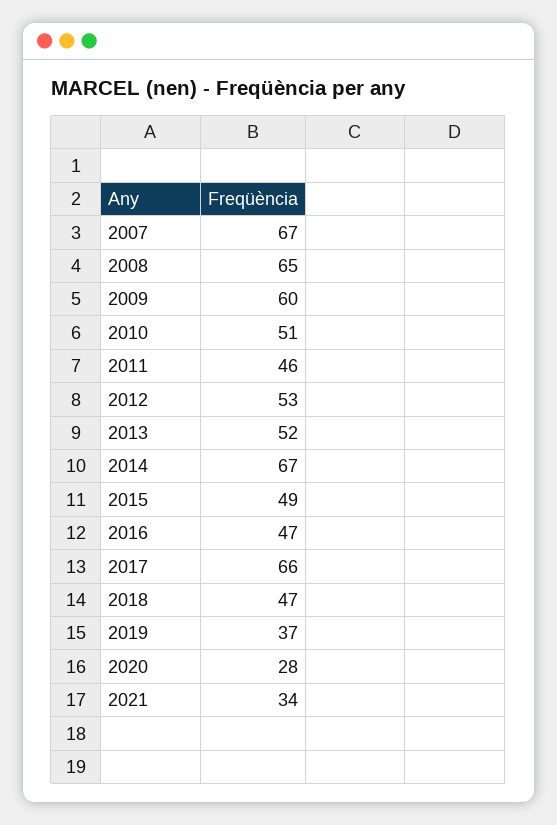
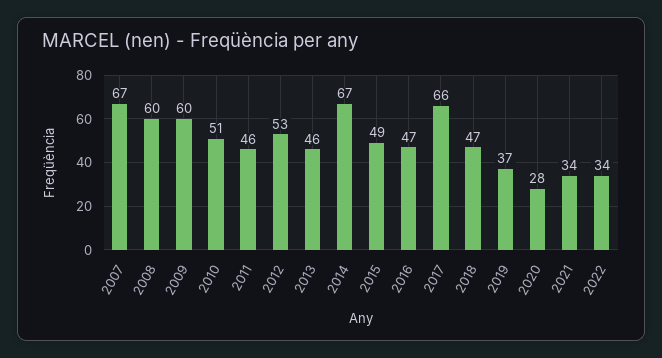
  {
    "2007": 67,
-   "2008": 65,
+   "2008": 60,
    "2009": 60,
    "2010": 51,
    "2011": 46,
    "2012": 53,
-   "2013": 52,
+   "2013": 46,
    "2014": 67,
    "2015": 49,
    "2016": 47,
    "2017": 66,
    "2018": 47,
    "2019": 37,
    "2020": 28,
-   "2021": 34
+   "2021": 34,
+   "2022": 34
  }

